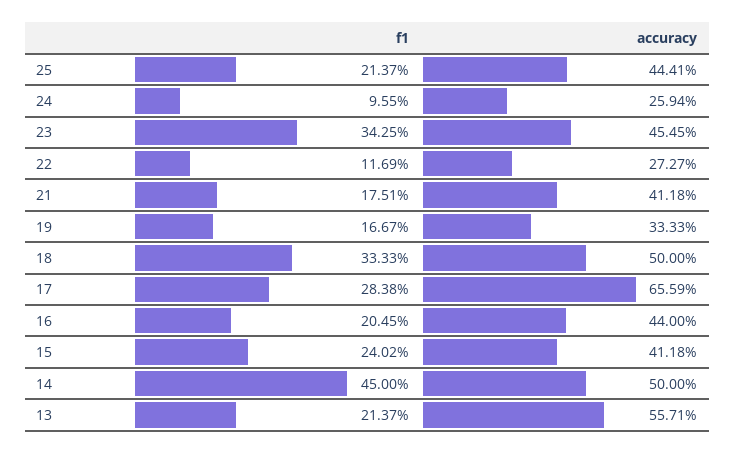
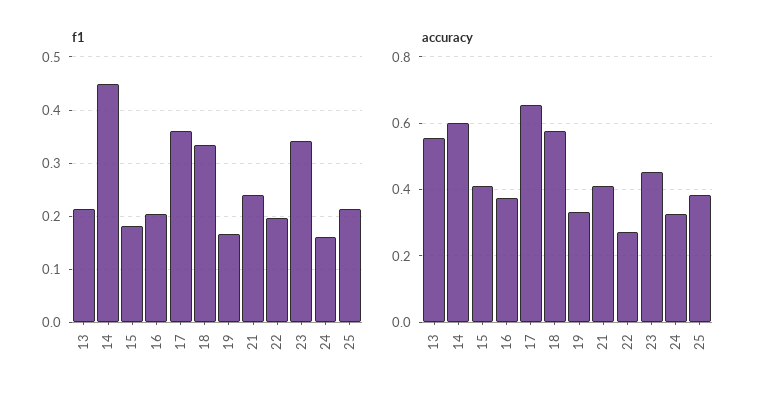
  {
    "f1": {
      "25": 0.2137,
-     "24": 0.0955,
+     "24": 0.16,
      "23": 0.3425,
-     "22": 0.1169,
+     "22": 0.2,
-     "21": 0.1751,
+     "21": 0.24,
      "19": 0.1667,
      "18": 0.3333,
-     "17": 0.2838,
+     "17": 0.36,
      "16": 0.2045,
-     "15": 0.2402,
+     "15": 0.18,
      "14": 0.45,
      "13": 0.2137
    },
    "accuracy": {
-     "25": 0.4441,
+     "25": 0.38,
-     "24": 0.2594,
+     "24": 0.32,
      "23": 0.4545,
      "22": 0.2727,
      "21": 0.4118,
      "19": 0.3333,
-     "18": 0.5,
+     "18": 0.58,
      "17": 0.6559,
-     "16": 0.44,
+     "16": 0.38,
      "15": 0.4118,
-     "14": 0.5,
+     "14": 0.6,
      "13": 0.5571
    }
  }

